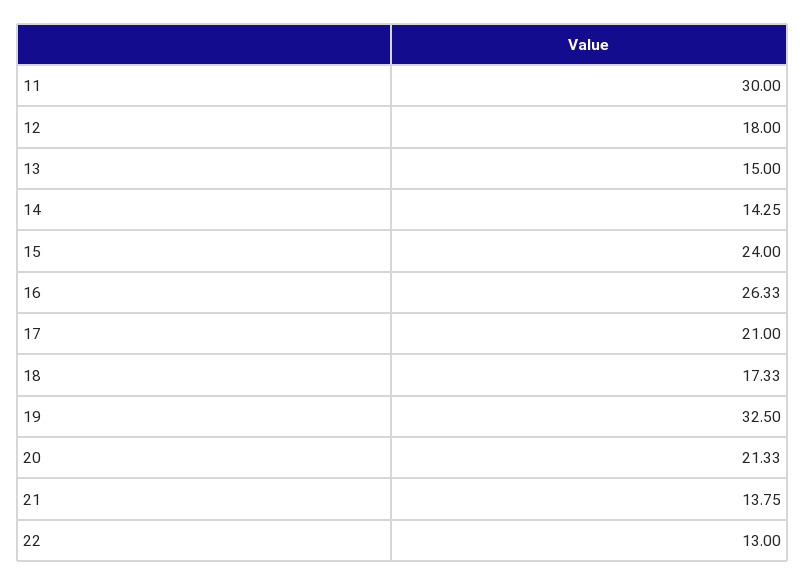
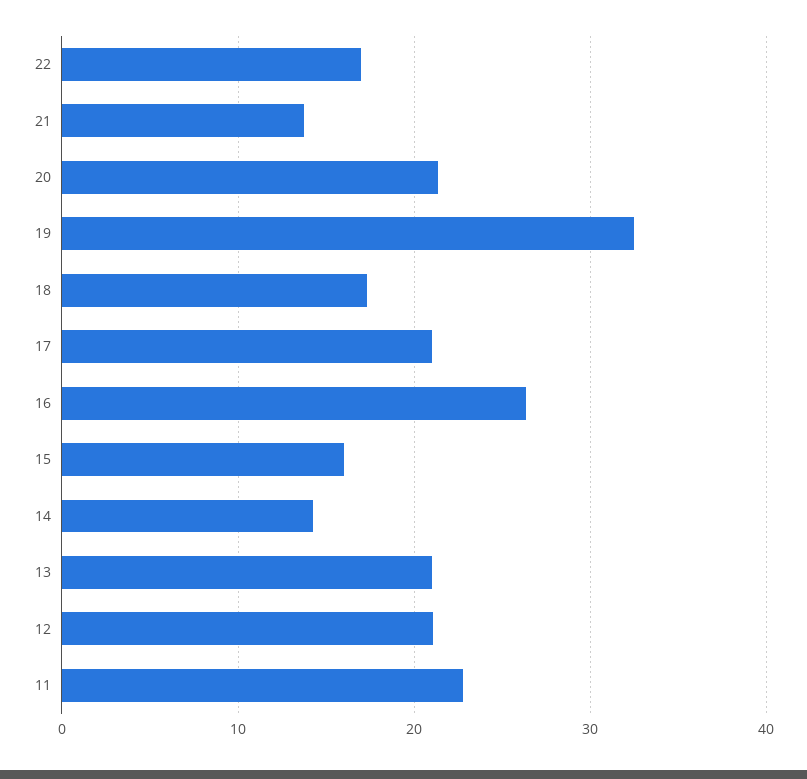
  {
-   "11": 30,
+   "11": 23,
-   "12": 18,
+   "12": 21,
-   "13": 15,
+   "13": 21,
    "14": 14.25,
-   "15": 24,
+   "15": 16,
    "16": 26.33,
    "17": 21,
    "18": 17.33,
    "19": 32.5,
    "20": 21.33,
    "21": 13.75,
-   "22": 13
+   "22": 17
  }

